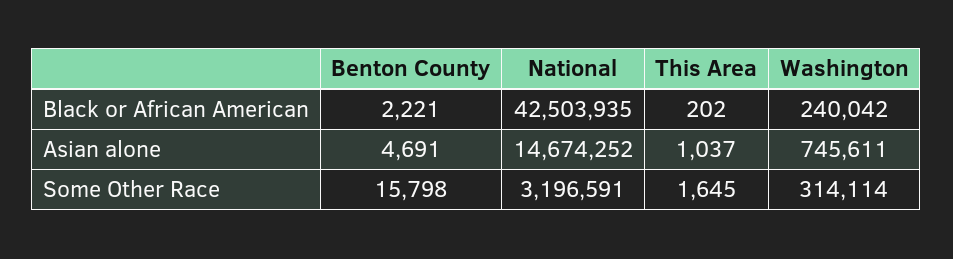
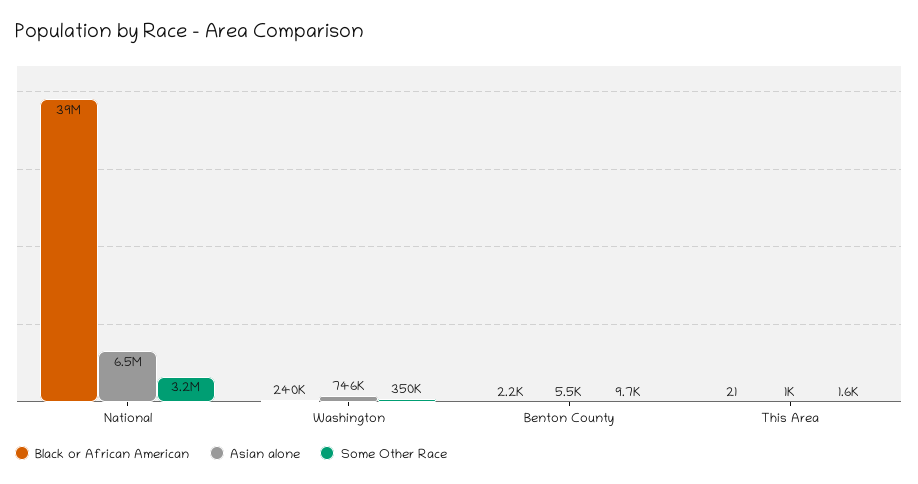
  {
    "Black or African American": {
      "Benton County": 2221,
-     "National": 42503935,
+     "National": 39000000,
-     "This Area": 202,
+     "This Area": 21,
      "Washington": 240042
    },
    "Asian alone": {
-     "Benton County": 4691,
+     "Benton County": 5500,
-     "National": 14674252,
+     "National": 6500000,
      "This Area": 1037,
      "Washington": 745611
    },
    "Some Other Race": {
-     "Benton County": 15798,
+     "Benton County": 9700,
      "National": 3196591,
      "This Area": 1645,
-     "Washington": 314114
+     "Washington": 350000
    }
  }

